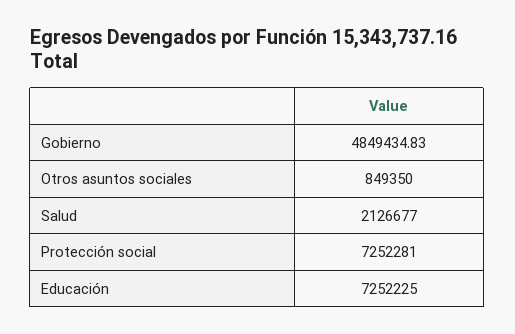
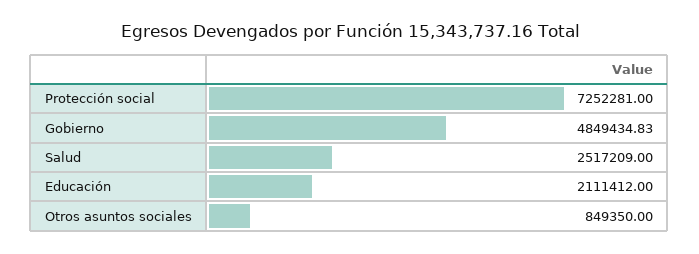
  {
    "Gobierno": 4849434.83,
    "Otros asuntos sociales": 849350,
-   "Salud": 2126677,
+   "Salud": 2517209,
    "Protección social": 7252281,
-   "Educación": 7252225
+   "Educación": 2111412
  }

